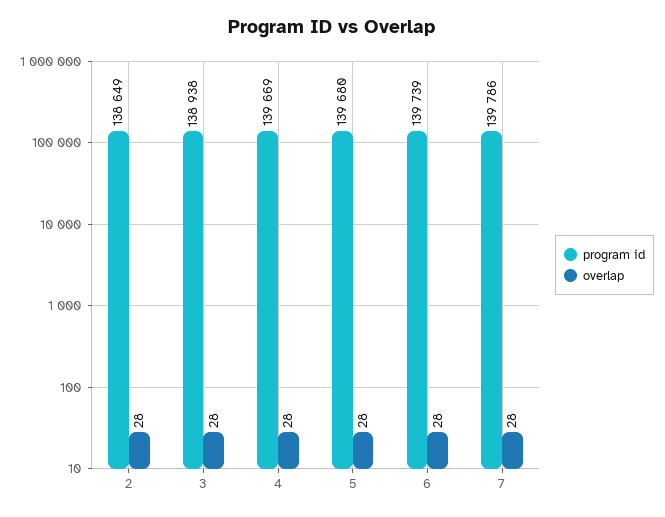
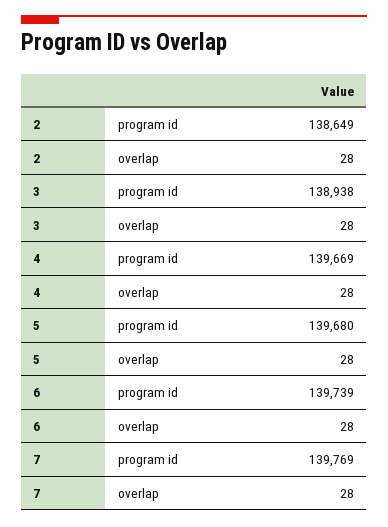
  {
    "program id": {
      "2": 138649,
      "3": 138938,
      "4": 139669,
      "5": 139680,
      "6": 139739,
-     "7": 139786
+     "7": 139769
    },
    "overlap": {
      "2": 28,
      "3": 28,
      "4": 28,
      "5": 28,
      "6": 28,
      "7": 28
    }
  }

